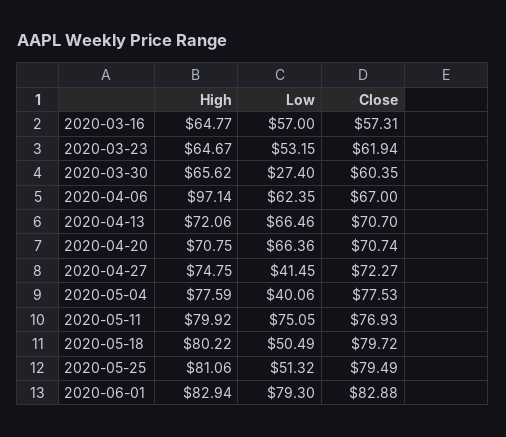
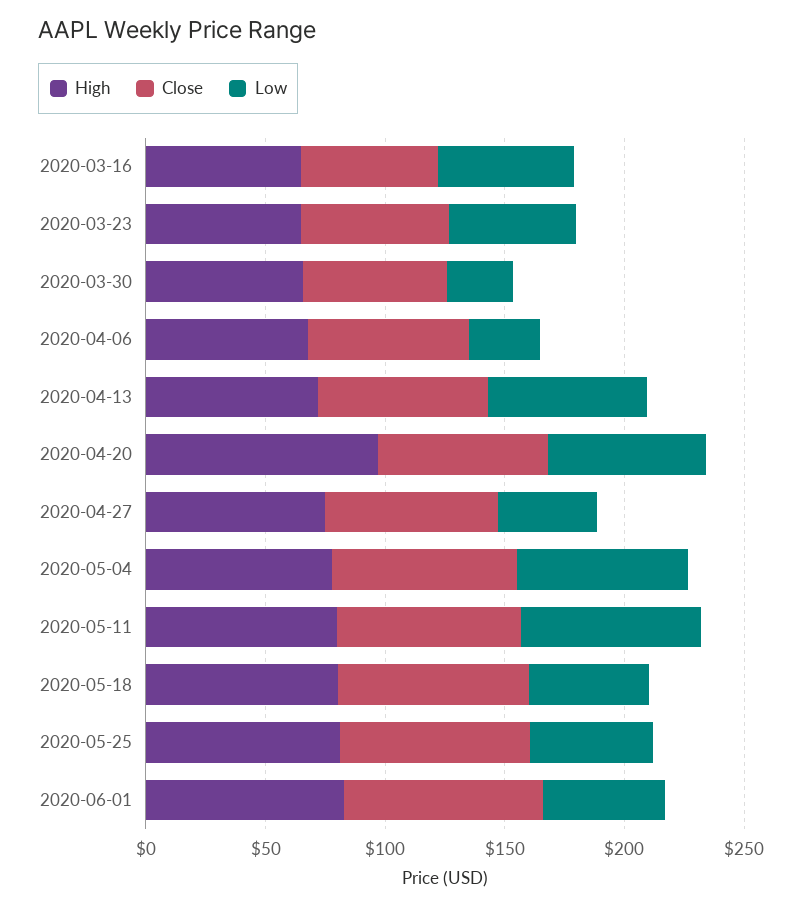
  {
    "High": {
      "2020-03-16": 64.77,
      "2020-03-23": 64.67,
      "2020-03-30": 65.62,
-     "2020-04-06": 97.14,
+     "2020-04-06": 70,
      "2020-04-13": 72.06,
-     "2020-04-20": 70.75,
+     "2020-04-20": 100,
      "2020-04-27": 74.75,
      "2020-05-04": 77.59,
      "2020-05-11": 79.92,
      "2020-05-18": 80.22,
      "2020-05-25": 81.06,
      "2020-06-01": 82.94
    },
    "Low": {
      "2020-03-16": 57,
      "2020-03-23": 53.15,
      "2020-03-30": 27.4,
-     "2020-04-06": 62.35,
+     "2020-04-06": 30,
      "2020-04-13": 66.46,
      "2020-04-20": 66.36,
      "2020-04-27": 41.45,
-     "2020-05-04": 40.06,
+     "2020-05-04": 70,
      "2020-05-11": 75.05,
      "2020-05-18": 50.49,
      "2020-05-25": 51.32,
-     "2020-06-01": 79.3
+     "2020-06-01": 50
    },
    "Close": {
      "2020-03-16": 57.31,
      "2020-03-23": 61.94,
      "2020-03-30": 60.35,
      "2020-04-06": 67,
      "2020-04-13": 70.7,
      "2020-04-20": 70.74,
      "2020-04-27": 72.27,
      "2020-05-04": 77.53,
      "2020-05-11": 76.93,
      "2020-05-18": 79.72,
      "2020-05-25": 79.49,
      "2020-06-01": 82.88
    }
  }

